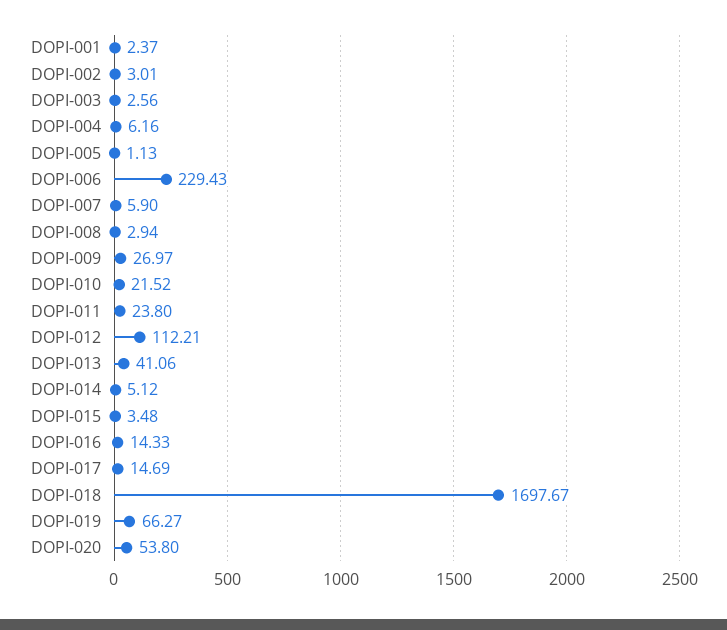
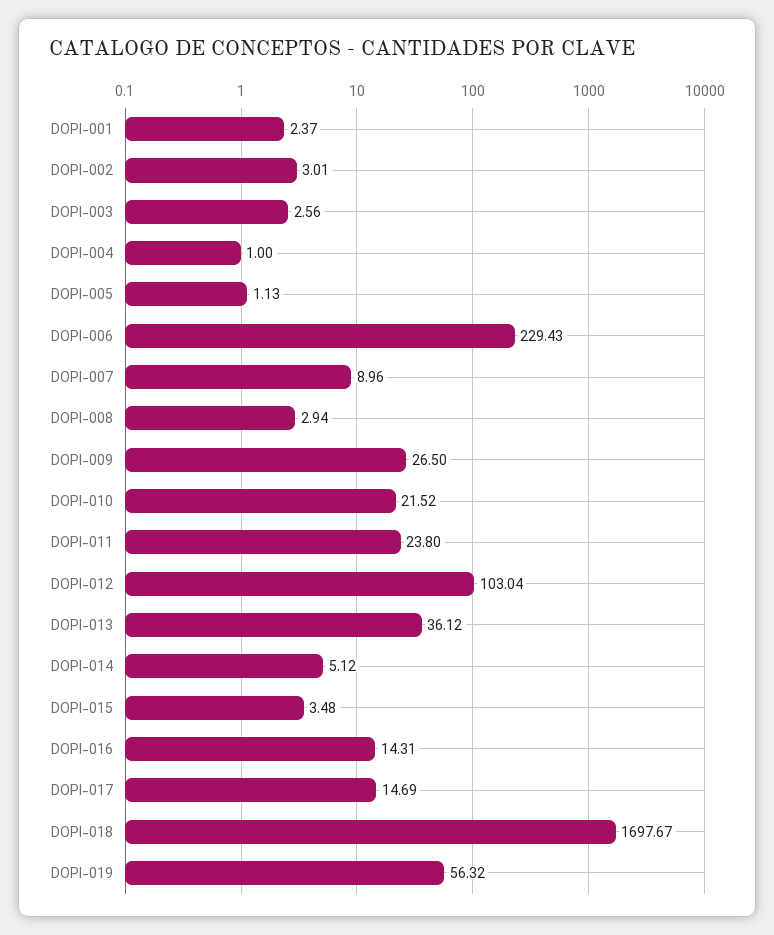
  {
    "DOPI-001": 2.37,
    "DOPI-002": 3.01,
    "DOPI-003": 2.56,
-   "DOPI-004": 6.16,
+   "DOPI-004": 1,
    "DOPI-005": 1.13,
    "DOPI-006": 229.43,
-   "DOPI-007": 5.9,
+   "DOPI-007": 8.96,
    "DOPI-008": 2.94,
-   "DOPI-009": 26.97,
+   "DOPI-009": 26.5,
    "DOPI-010": 21.52,
    "DOPI-011": 23.8,
-   "DOPI-012": 112.21,
+   "DOPI-012": 103.04,
-   "DOPI-013": 41.06,
+   "DOPI-013": 36.12,
    "DOPI-014": 5.12,
    "DOPI-015": 3.48,
-   "DOPI-016": 14.33,
+   "DOPI-016": 14.31,
    "DOPI-017": 14.69,
    "DOPI-018": 1697.67,
-   "DOPI-019": 66.27,
+   "DOPI-019": 56.32
-   "DOPI-020": 53.8
  }

